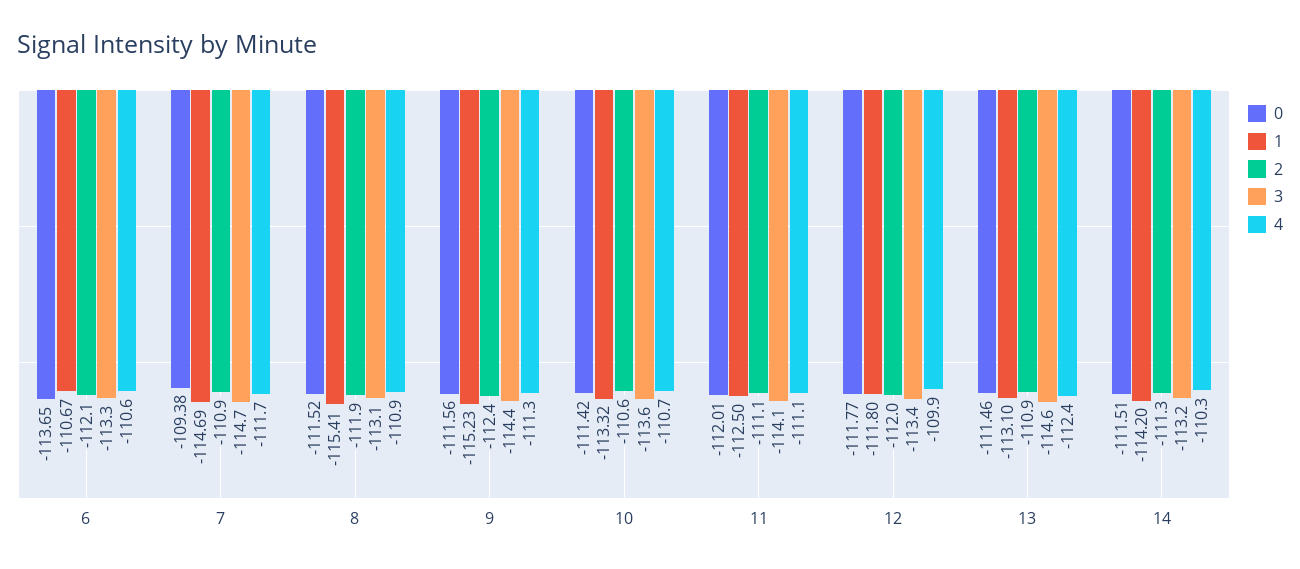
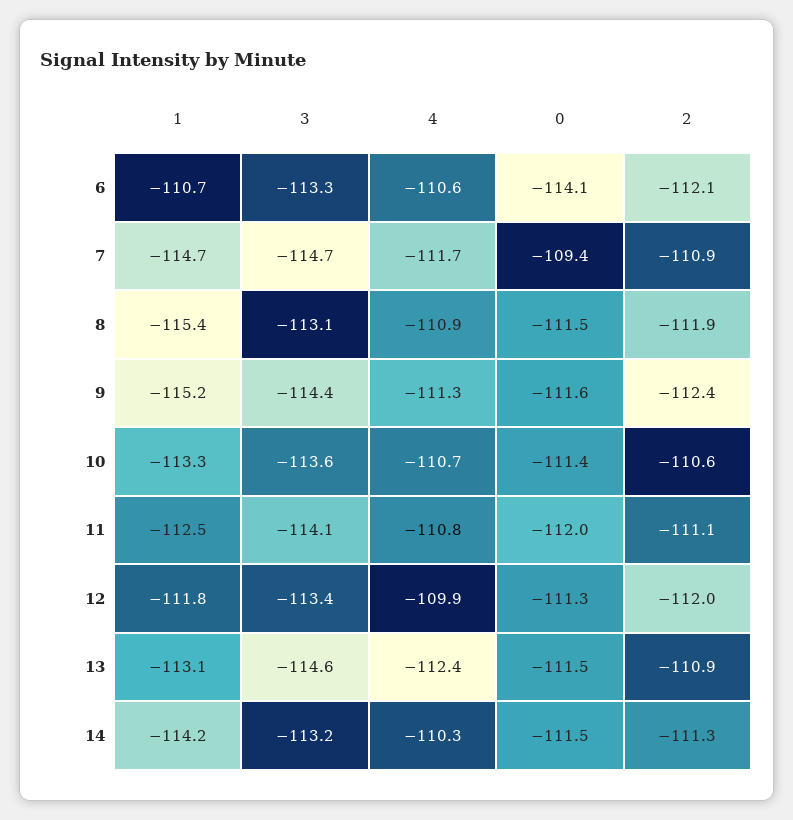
  {
    "0": {
-     "6": -113.65,
+     "6": -114.1,
      "7": -109.38,
      "8": -111.52,
      "9": -111.56,
      "10": -111.42,
      "11": -112.01,
-     "12": -111.77,
+     "12": -111.3,
      "13": -111.46,
      "14": -111.51
    },
    "1": {
      "6": -110.67,
      "7": -114.69,
      "8": -115.41,
      "9": -115.23,
      "10": -113.32,
      "11": -112.5,
      "12": -111.8,
      "13": -113.1,
      "14": -114.2
    },
    "2": {
      "6": -112.1,
      "7": -110.9,
      "8": -111.9,
      "9": -112.4,
      "10": -110.6,
      "11": -111.1,
      "12": -112,
      "13": -110.9,
      "14": -111.3
    },
    "3": {
      "6": -113.3,
      "7": -114.7,
      "8": -113.1,
      "9": -114.4,
      "10": -113.6,
      "11": -114.1,
      "12": -113.4,
      "13": -114.6,
      "14": -113.2
    },
    "4": {
      "6": -110.6,
      "7": -111.7,
      "8": -110.9,
      "9": -111.3,
      "10": -110.7,
-     "11": -111.1,
+     "11": -110.8,
      "12": -109.9,
      "13": -112.4,
      "14": -110.3
    }
  }

